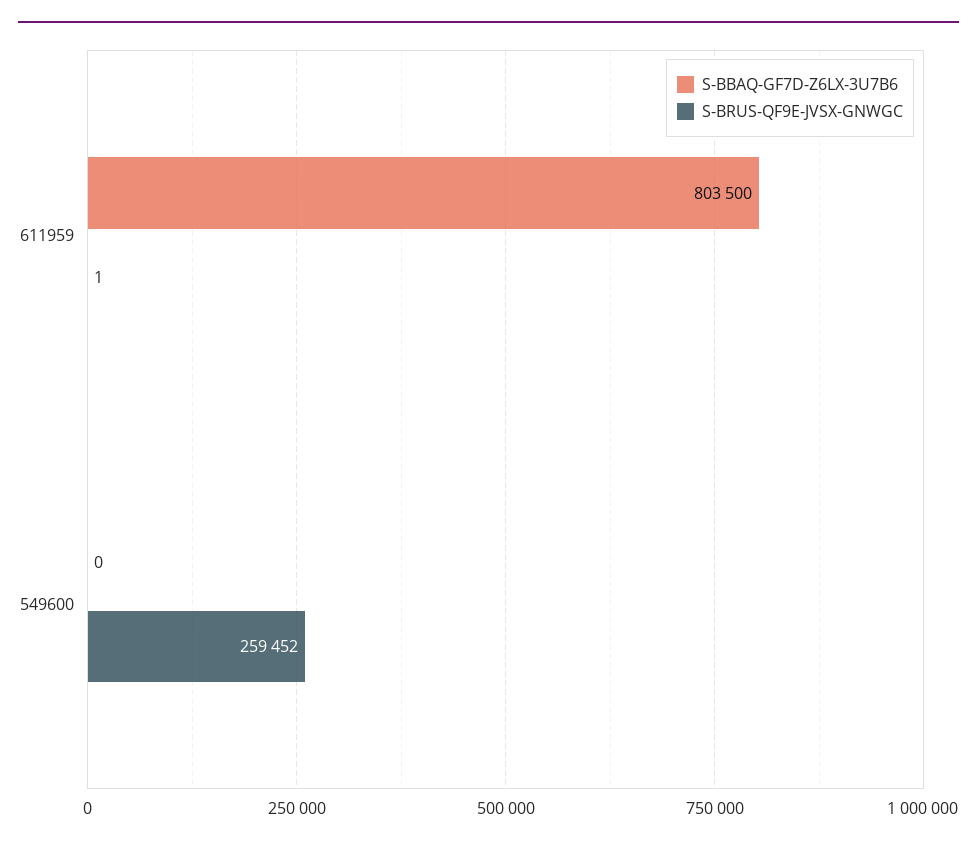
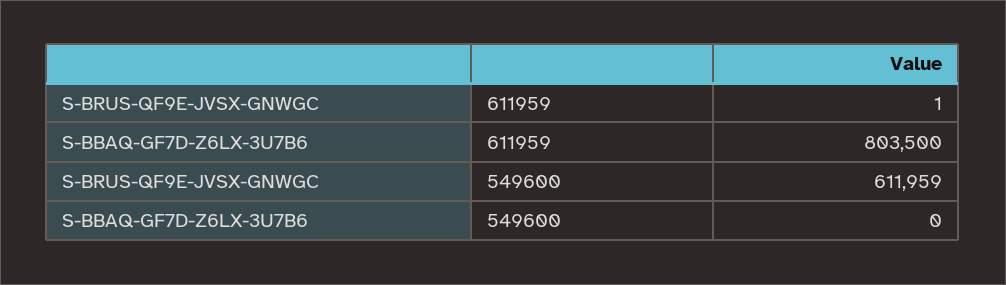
  {
    "S-BBAQ-GF7D-Z6LX-3U7B6": {
      "611959": 803500,
      "549600": 0
    },
    "S-BRUS-QF9E-JVSX-GNWGC": {
      "611959": 1,
-     "549600": 259452
+     "549600": 611959
    }
  }

